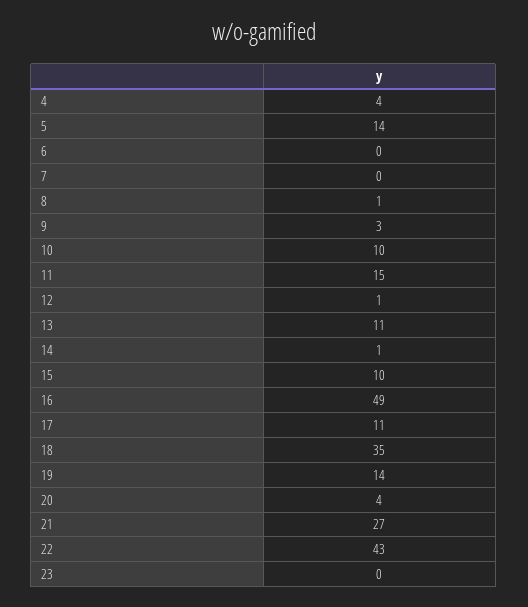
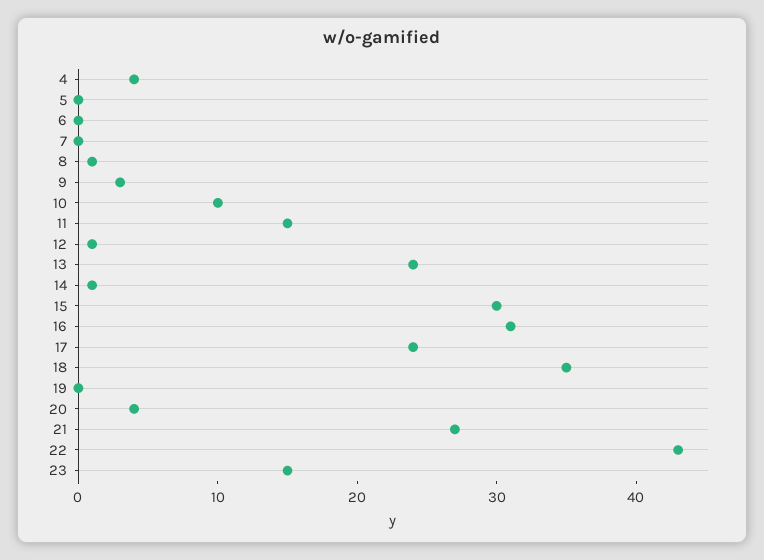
  {
    "4": 4,
-   "5": 14,
+   "5": 0,
    "6": 0,
    "7": 0,
    "8": 1,
    "9": 3,
    "10": 10,
    "11": 15,
    "12": 1,
-   "13": 11,
+   "13": 24,
    "14": 1,
-   "15": 10,
+   "15": 30,
-   "16": 49,
+   "16": 31,
-   "17": 11,
+   "17": 24,
    "18": 35,
-   "19": 14,
+   "19": 0,
    "20": 4,
    "21": 27,
    "22": 43,
-   "23": 0
+   "23": 15
  }

